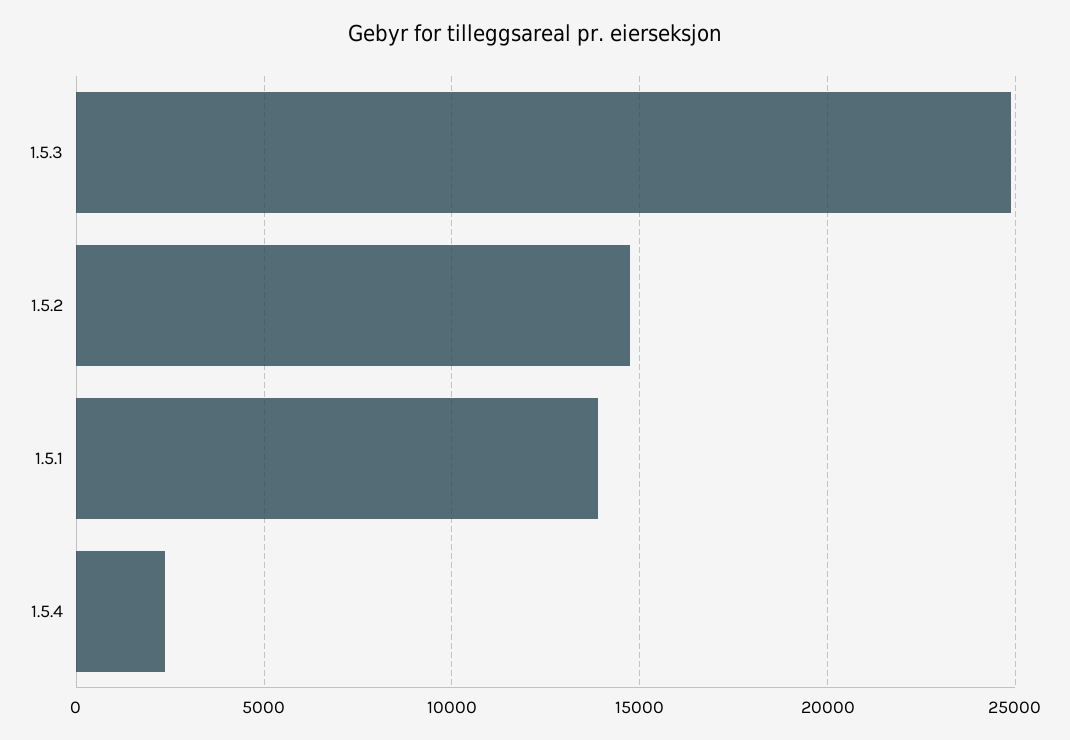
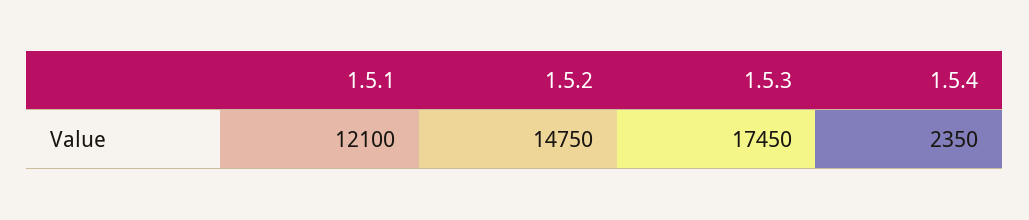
  {
-   "1.5.3": 25000,
+   "1.5.3": 17450,
    "1.5.2": 14750,
-   "1.5.1": 14000,
+   "1.5.1": 12100,
    "1.5.4": 2350
  }

